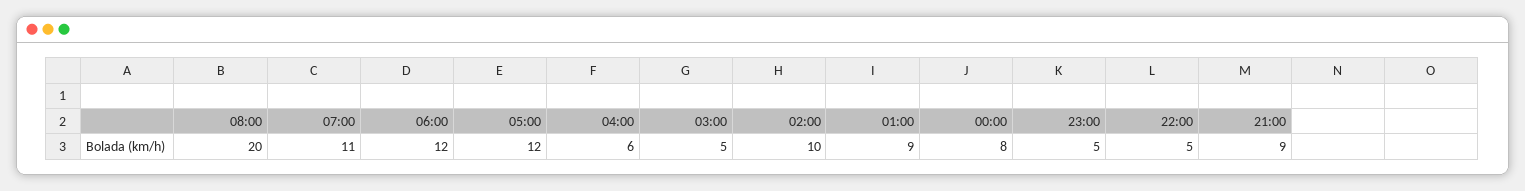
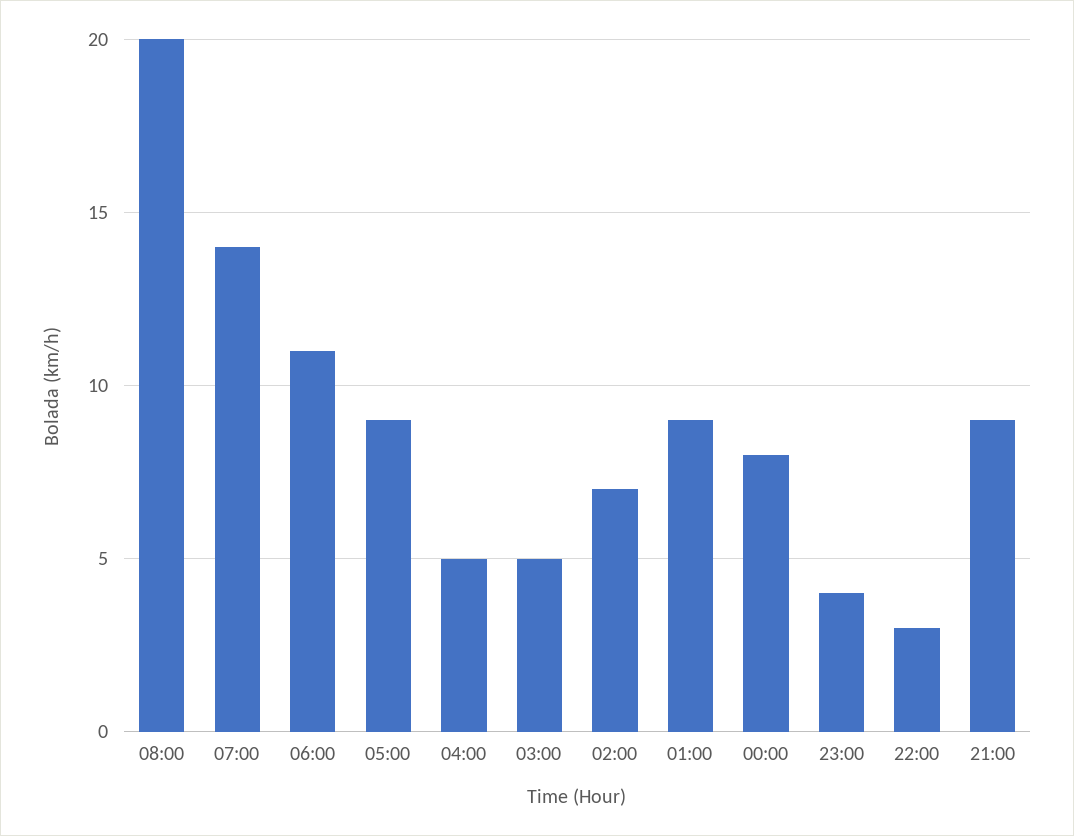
  {
    "08:00": 20,
-   "07:00": 11,
+   "07:00": 14,
-   "06:00": 12,
+   "06:00": 11,
-   "05:00": 12,
+   "05:00": 9,
-   "04:00": 6,
+   "04:00": 5,
    "03:00": 5,
-   "02:00": 10,
+   "02:00": 7,
    "01:00": 9,
    "00:00": 8,
-   "23:00": 5,
+   "23:00": 4,
-   "22:00": 5,
+   "22:00": 3,
    "21:00": 9
  }

